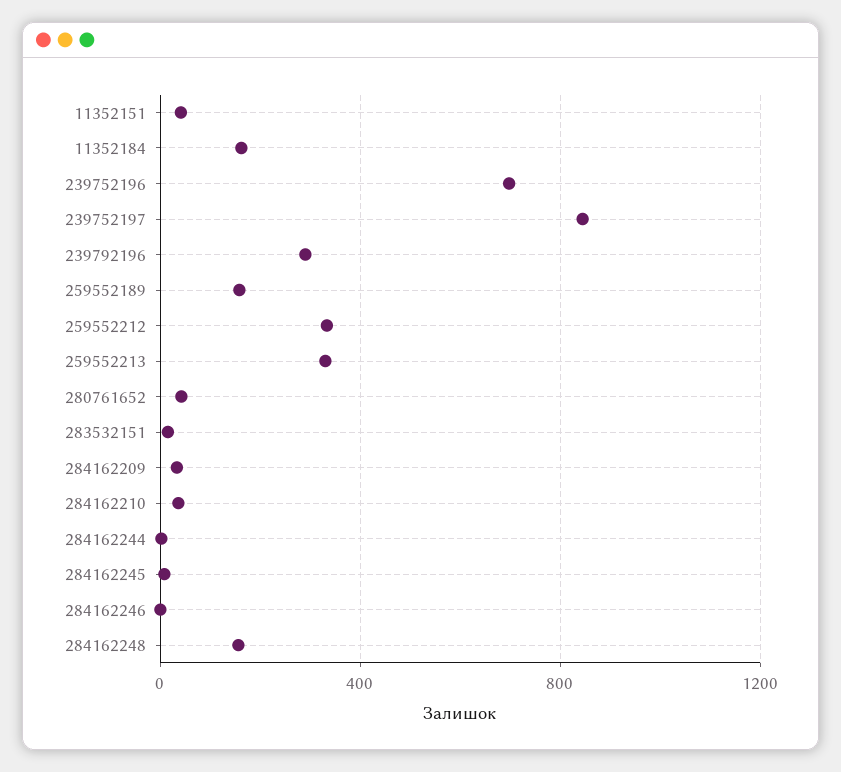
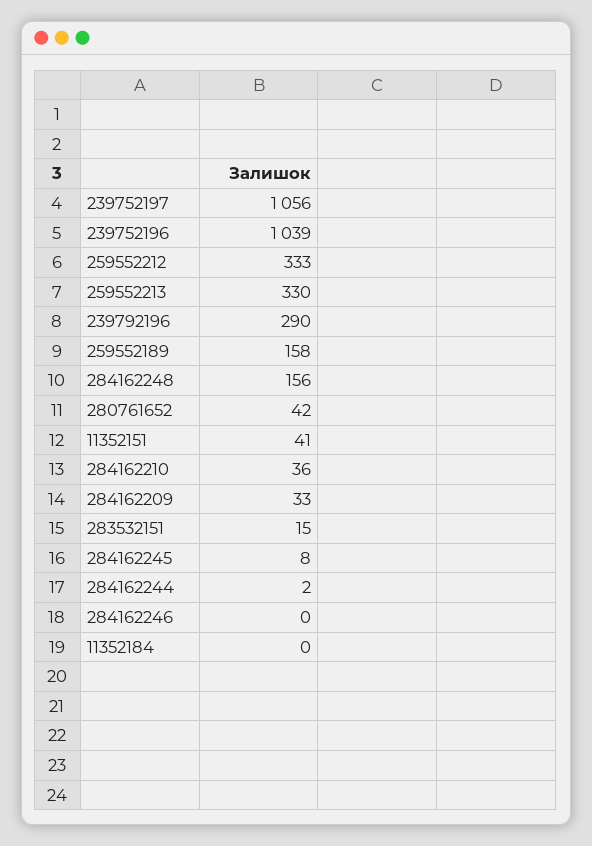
  {
    "11352151": 41,
-   "11352184": 150,
+   "11352184": 0,
-   "239752196": 700,
+   "239752196": 1039,
-   "239752197": 850,
+   "239752197": 1056,
    "239792196": 290,
    "259552189": 158,
    "259552212": 333,
    "259552213": 330,
    "280761652": 42,
    "283532151": 15,
    "284162209": 33,
    "284162210": 36,
    "284162244": 2,
    "284162245": 8,
    "284162246": 0,
    "284162248": 156
  }

